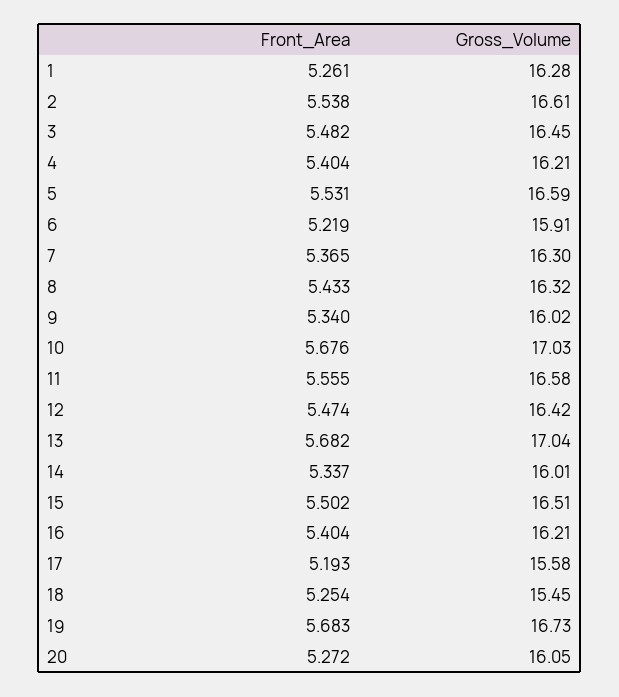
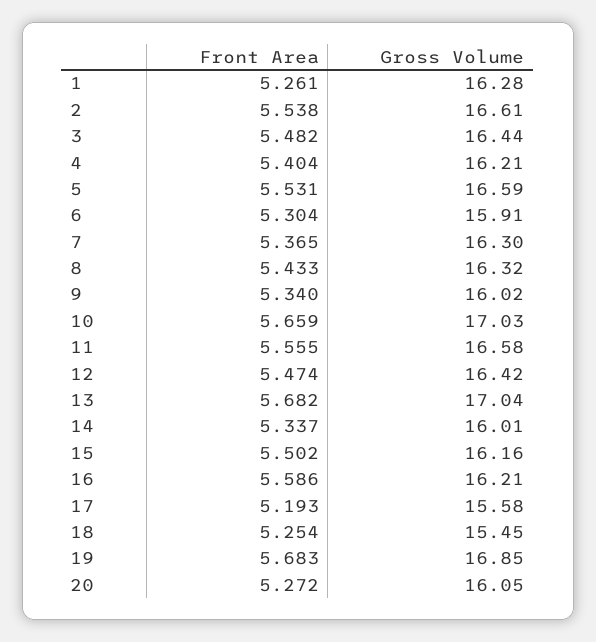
  {
    "Front_Area": {
      "1": 5.261,
      "2": 5.538,
      "3": 5.482,
      "4": 5.404,
      "5": 5.531,
-     "6": 5.219,
+     "6": 5.304,
      "7": 5.365,
      "8": 5.433,
      "9": 5.34,
-     "10": 5.676,
+     "10": 5.659,
      "11": 5.555,
      "12": 5.474,
      "13": 5.682,
      "14": 5.337,
      "15": 5.502,
-     "16": 5.404,
+     "16": 5.586,
      "17": 5.193,
      "18": 5.254,
      "19": 5.683,
      "20": 5.272
    },
    "Gross_Volume": {
      "1": 16.28,
      "2": 16.61,
-     "3": 16.45,
+     "3": 16.44,
      "4": 16.21,
      "5": 16.59,
      "6": 15.91,
      "7": 16.3,
      "8": 16.32,
      "9": 16.02,
      "10": 17.03,
      "11": 16.58,
      "12": 16.42,
      "13": 17.04,
      "14": 16.01,
-     "15": 16.51,
+     "15": 16.16,
      "16": 16.21,
      "17": 15.58,
      "18": 15.45,
-     "19": 16.73,
+     "19": 16.85,
      "20": 16.05
    }
  }

